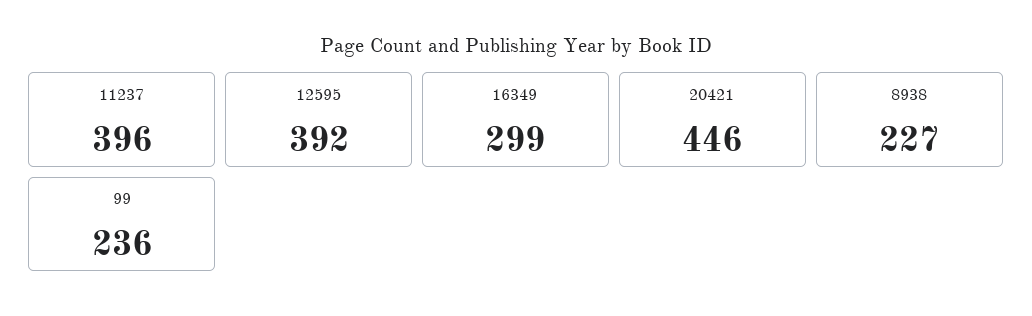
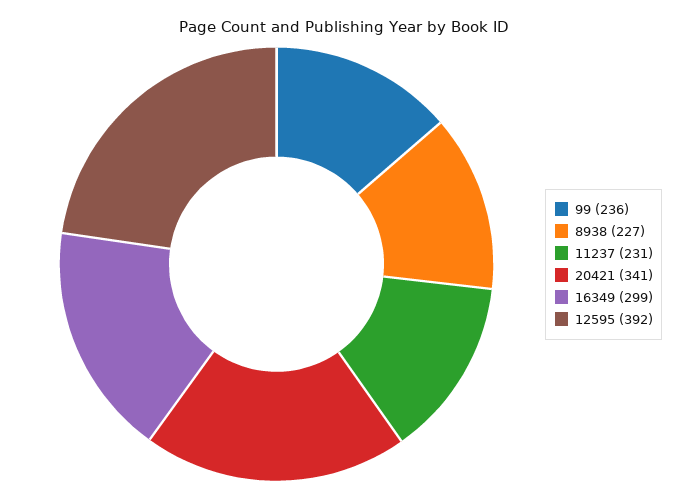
  {
-   "11237": 396,
+   "11237": 231,
    "12595": 392,
    "16349": 299,
-   "20421": 446,
+   "20421": 341,
    "8938": 227,
    "99": 236
  }

